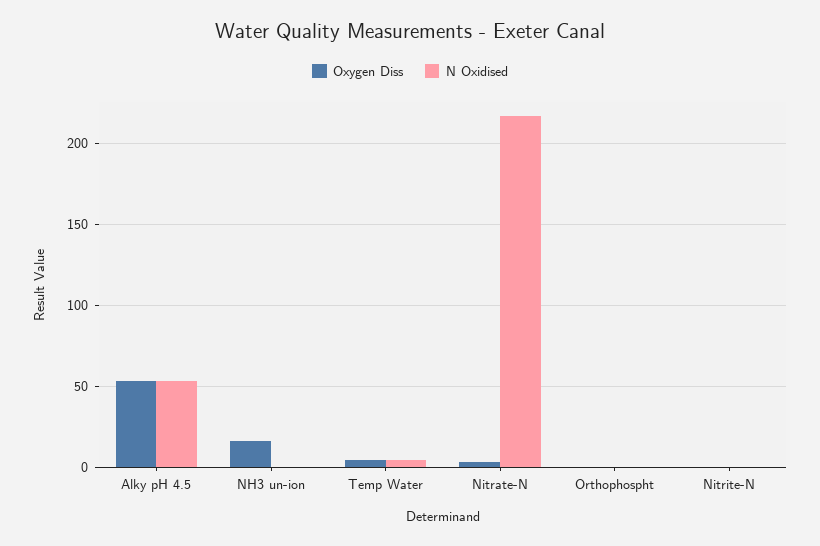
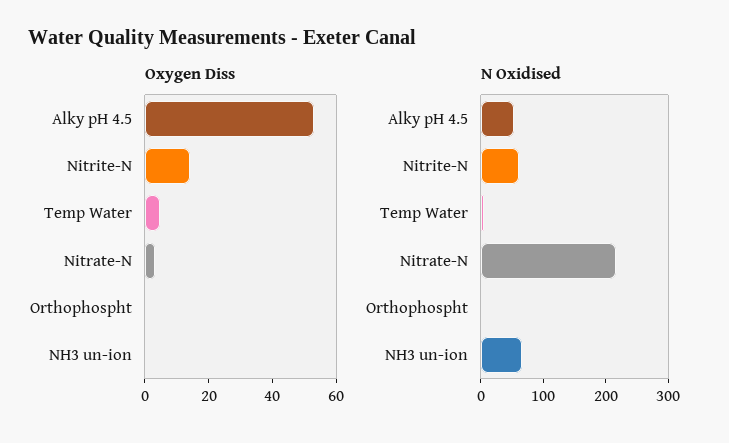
  {
    "Oxygen Diss": {
      "Alky pH 4.5": 55,
-     "NH3 un-ion": 15,
+     "NH3 un-ion": 0,
      "Temp Water": 5,
      "Nitrate-N": 5,
      "Orthophospht": 0,
-     "Nitrite-N": 0
+     "Nitrite-N": 15
    },
    "N Oxidised": {
      "Alky pH 4.5": 55,
-     "NH3 un-ion": 0,
+     "NH3 un-ion": 60,
      "Temp Water": 5,
      "Nitrate-N": 215,
      "Orthophospht": 0,
-     "Nitrite-N": 0
+     "Nitrite-N": 60
    }
  }

